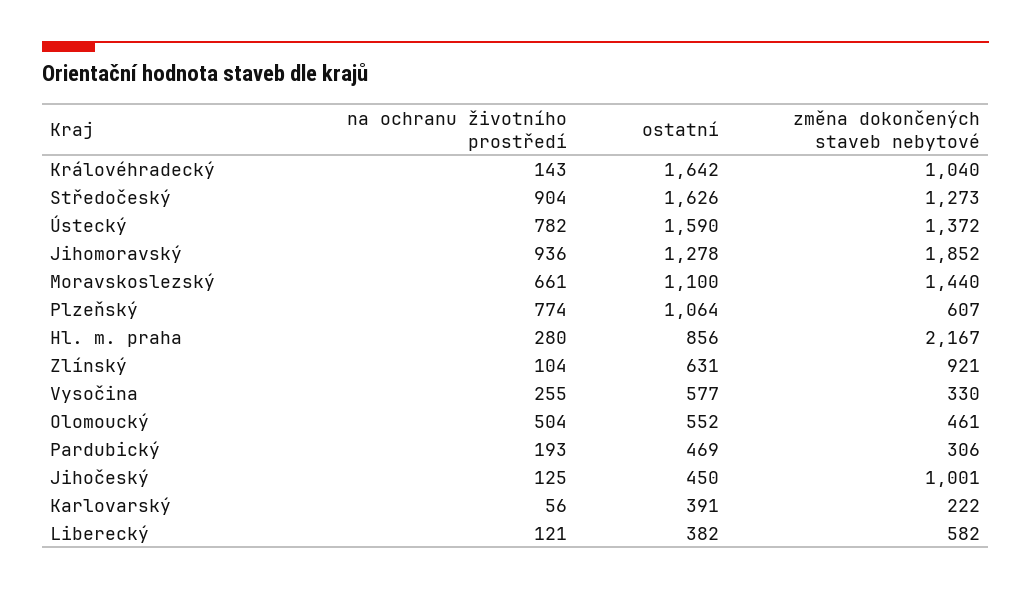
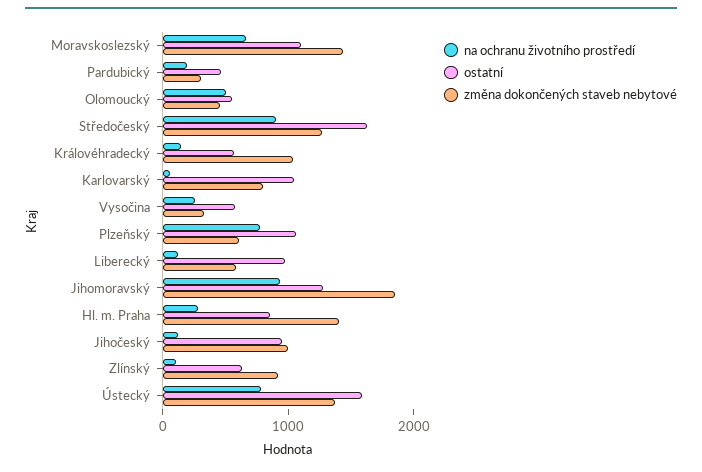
  {
    "na ochranu životního prostředí": {
      "Královéhradecký": 143,
      "Středočeský": 904,
      "Ústecký": 782,
      "Jihomoravský": 936,
      "Moravskoslezský": 661,
      "Plzeňský": 774,
      "Hl. m. praha": 280,
      "Zlínský": 104,
      "Vysočina": 255,
      "Olomoucký": 504,
      "Pardubický": 193,
      "Jihočeský": 125,
      "Karlovarský": 56,
      "Liberecký": 121
    },
    "ostatní": {
-     "Královéhradecký": 1642,
+     "Královéhradecký": 600,
      "Středočeský": 1626,
      "Ústecký": 1590,
      "Jihomoravský": 1278,
      "Moravskoslezský": 1100,
      "Plzeňský": 1064,
      "Hl. m. praha": 856,
      "Zlínský": 631,
      "Vysočina": 577,
      "Olomoucký": 552,
      "Pardubický": 469,
-     "Jihočeský": 450,
+     "Jihočeský": 1000,
-     "Karlovarský": 391,
+     "Karlovarský": 1000,
-     "Liberecký": 382
+     "Liberecký": 1000
    },
    "změna dokončených staveb nebytové": {
      "Královéhradecký": 1040,
      "Středočeský": 1273,
      "Ústecký": 1372,
      "Jihomoravský": 1852,
      "Moravskoslezský": 1440,
      "Plzeňský": 607,
-     "Hl. m. praha": 2167,
+     "Hl. m. praha": 1400,
      "Zlínský": 921,
      "Vysočina": 330,
      "Olomoucký": 461,
      "Pardubický": 306,
      "Jihočeský": 1001,
-     "Karlovarský": 222,
+     "Karlovarský": 800,
      "Liberecký": 582
    }
  }

